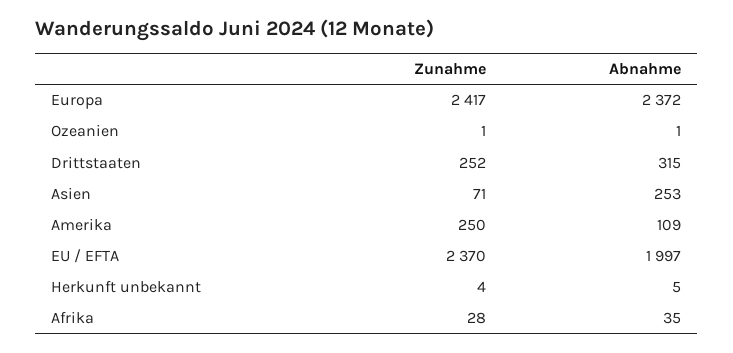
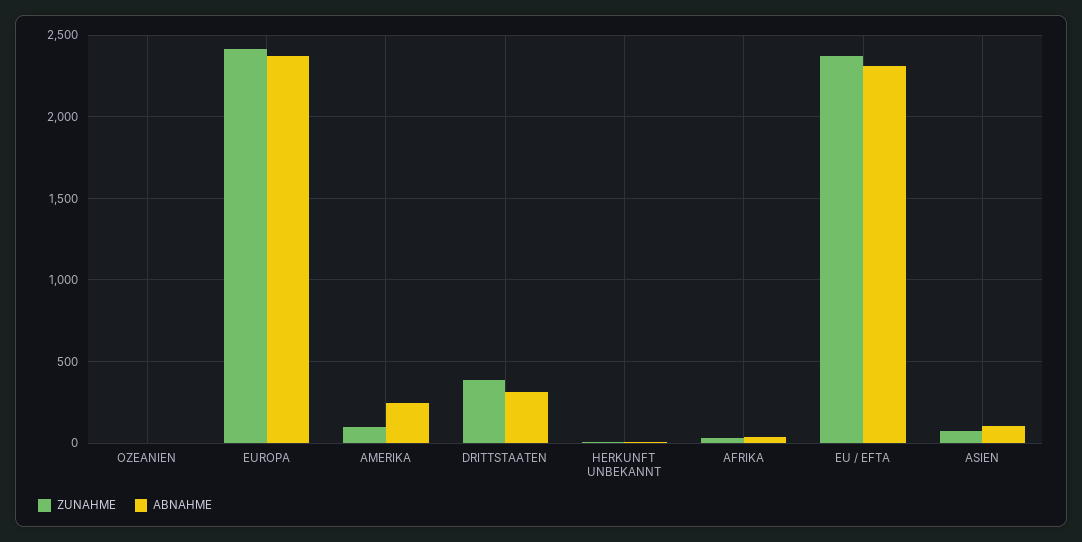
  {
    "Zunahme": {
      "Europa": 2417,
      "Ozeanien": 1,
-     "Drittstaaten": 252,
+     "Drittstaaten": 400,
      "Asien": 71,
-     "Amerika": 250,
+     "Amerika": 100,
      "EU / EFTA": 2370,
      "Herkunft unbekannt": 4,
      "Afrika": 28
    },
    "Abnahme": {
      "Europa": 2372,
      "Ozeanien": 1,
      "Drittstaaten": 315,
-     "Asien": 253,
+     "Asien": 100,
-     "Amerika": 109,
+     "Amerika": 250,
-     "EU / EFTA": 1997,
+     "EU / EFTA": 2300,
      "Herkunft unbekannt": 5,
      "Afrika": 35
    }
  }

